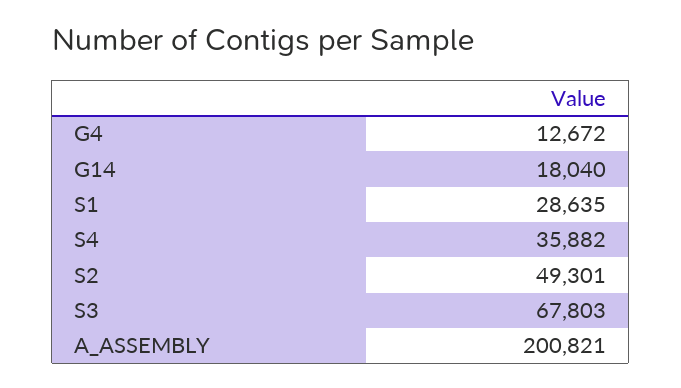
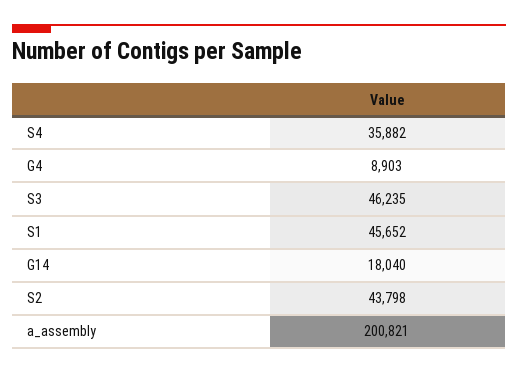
  {
-   "G4": 12672,
+   "G4": 8903,
    "G14": 18040,
-   "S1": 28635,
+   "S1": 45652,
    "S4": 35882,
-   "S2": 49301,
+   "S2": 43798,
-   "S3": 67803,
+   "S3": 46235,
    "A_ASSEMBLY": 200821
  }

